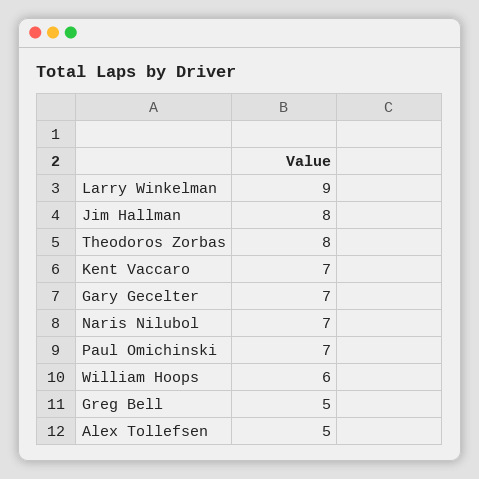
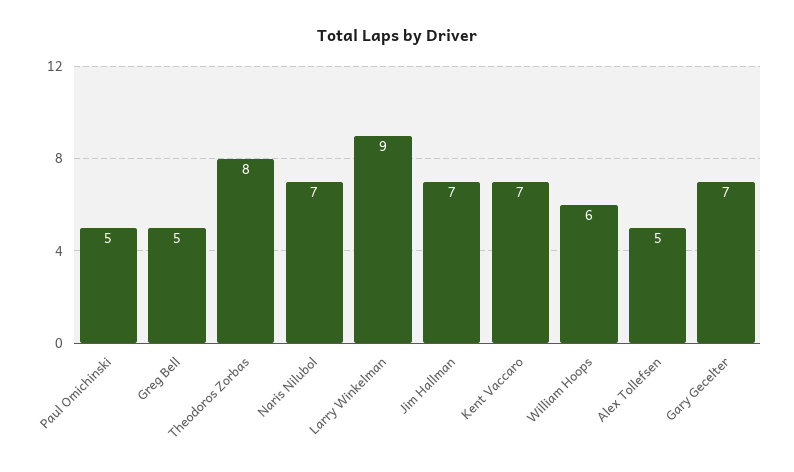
  {
    "Larry Winkelman": 9,
-   "Jim Hallman": 8,
+   "Jim Hallman": 7,
    "Theodoros Zorbas": 8,
    "Kent Vaccaro": 7,
    "Gary Gecelter": 7,
    "Naris Nilubol": 7,
-   "Paul Omichinski": 7,
+   "Paul Omichinski": 5,
    "William Hoops": 6,
    "Greg Bell": 5,
    "Alex Tollefsen": 5
  }

